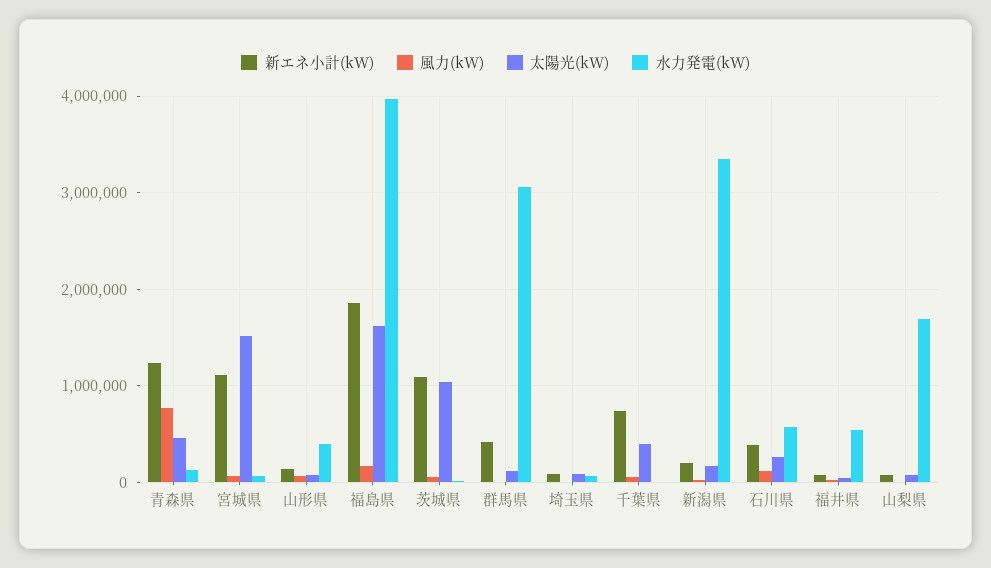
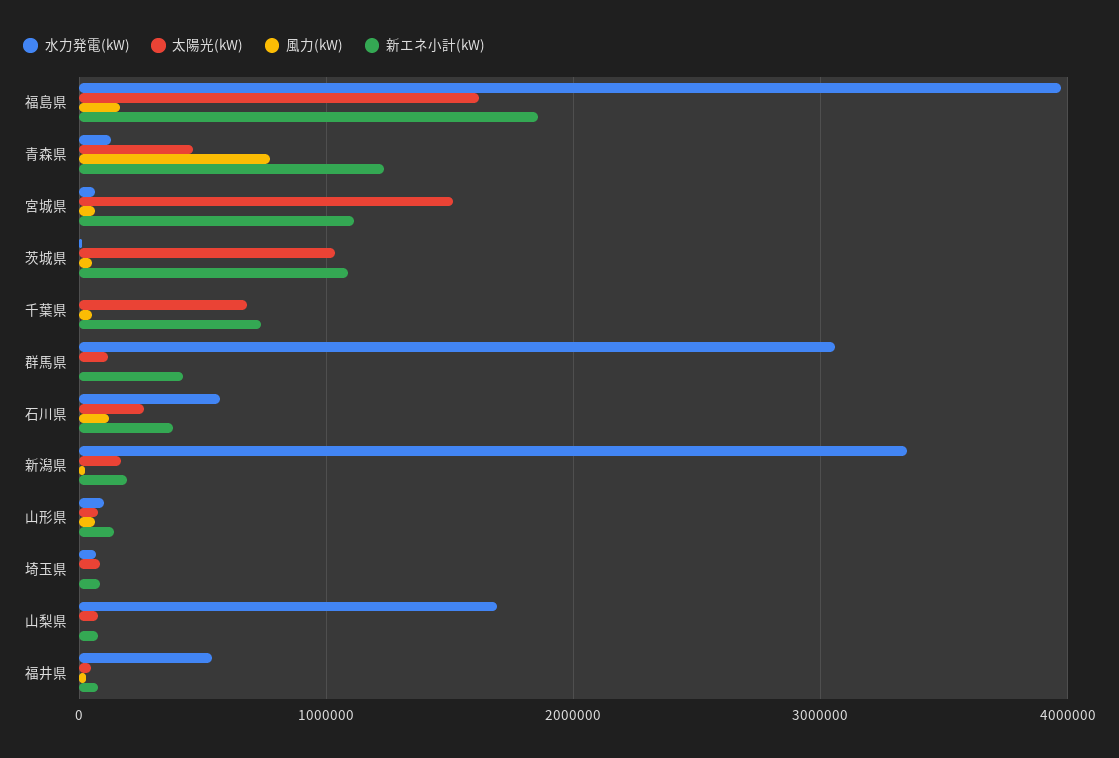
  {
    "新エネ小計(kW)": {
      "青森県": 1200000,
      "宮城県": 1100000,
      "山形県": 100000,
      "福島県": 1900000,
      "茨城県": 1100000,
      "群馬県": 400000,
      "埼玉県": 100000,
      "千葉県": 700000,
      "新潟県": 200000,
      "石川県": 400000,
      "福井県": 100000,
      "山梨県": 100000
    },
    "風力(kW)": {
      "青森県": 800000,
      "宮城県": 100000,
      "山形県": 100000,
      "福島県": 200000,
      "茨城県": 100000,
      "群馬県": 0,
      "埼玉県": 0,
      "千葉県": 100000,
      "新潟県": 0,
      "石川県": 100000,
      "福井県": 0,
      "山梨県": 0
    },
    "太陽光(kW)": {
      "青森県": 500000,
      "宮城県": 1500000,
      "山形県": 100000,
      "福島県": 1600000,
      "茨城県": 1000000,
      "群馬県": 100000,
      "埼玉県": 100000,
-     "千葉県": 400000,
+     "千葉県": 700000,
      "新潟県": 200000,
      "石川県": 300000,
      "福井県": 0,
      "山梨県": 100000
    },
    "水力発電(kW)": {
      "青森県": 100000,
      "宮城県": 100000,
-     "山形県": 400000,
+     "山形県": 100000,
      "福島県": 4000000,
      "茨城県": 0,
      "群馬県": 3100000,
      "埼玉県": 100000,
      "千葉県": 0,
      "新潟県": 3300000,
      "石川県": 600000,
      "福井県": 500000,
      "山梨県": 1700000
    }
  }

